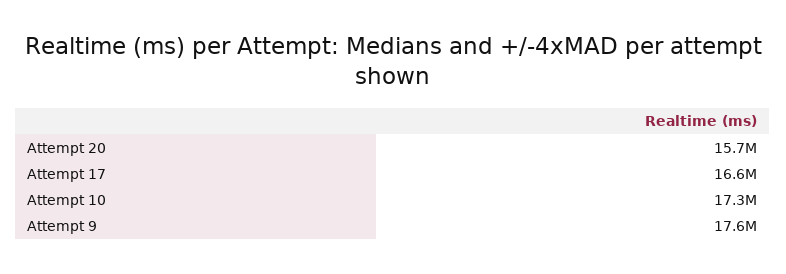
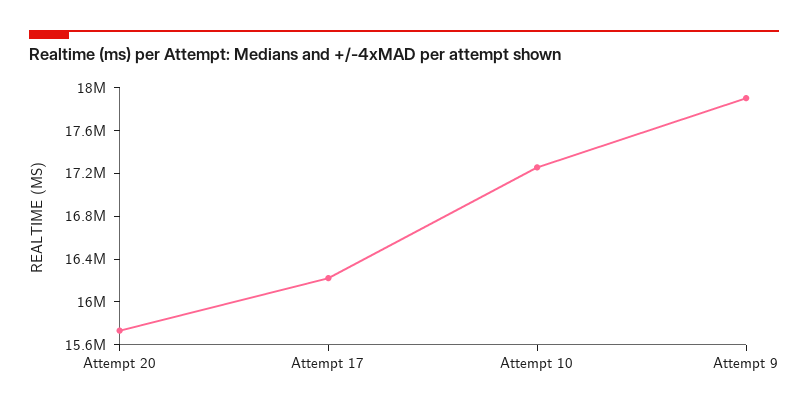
  {
    "Attempt 20": 15700000,
-   "Attempt 17": 16600000,
+   "Attempt 17": 16200000,
    "Attempt 10": 17300000,
-   "Attempt 9": 17600000
+   "Attempt 9": 17900000
  }

